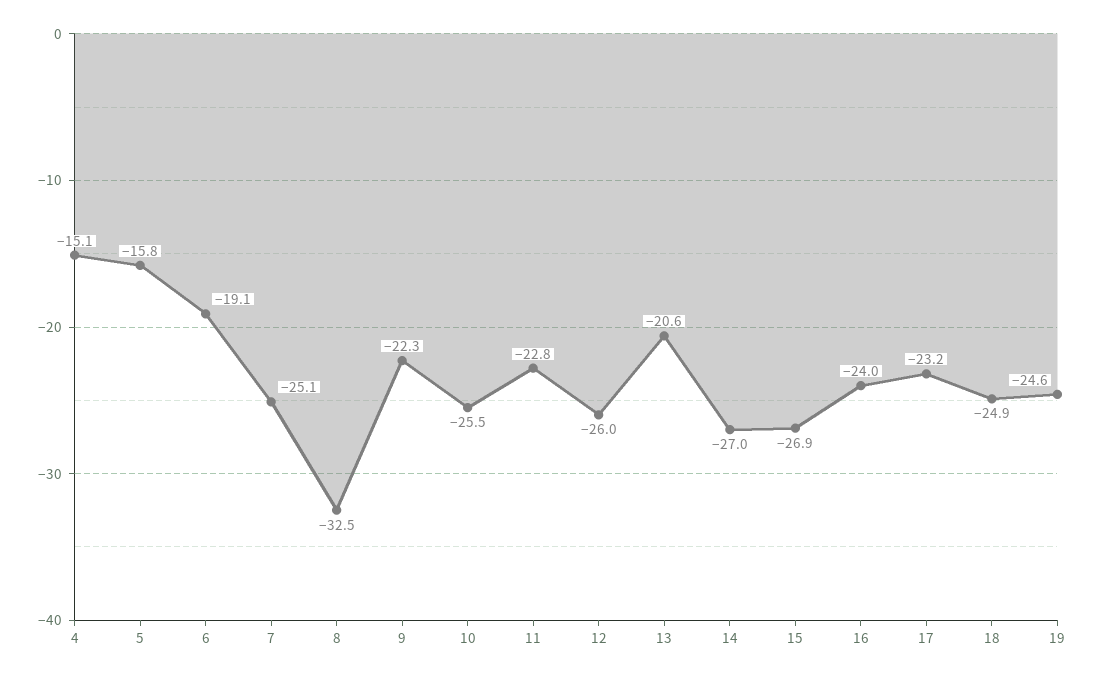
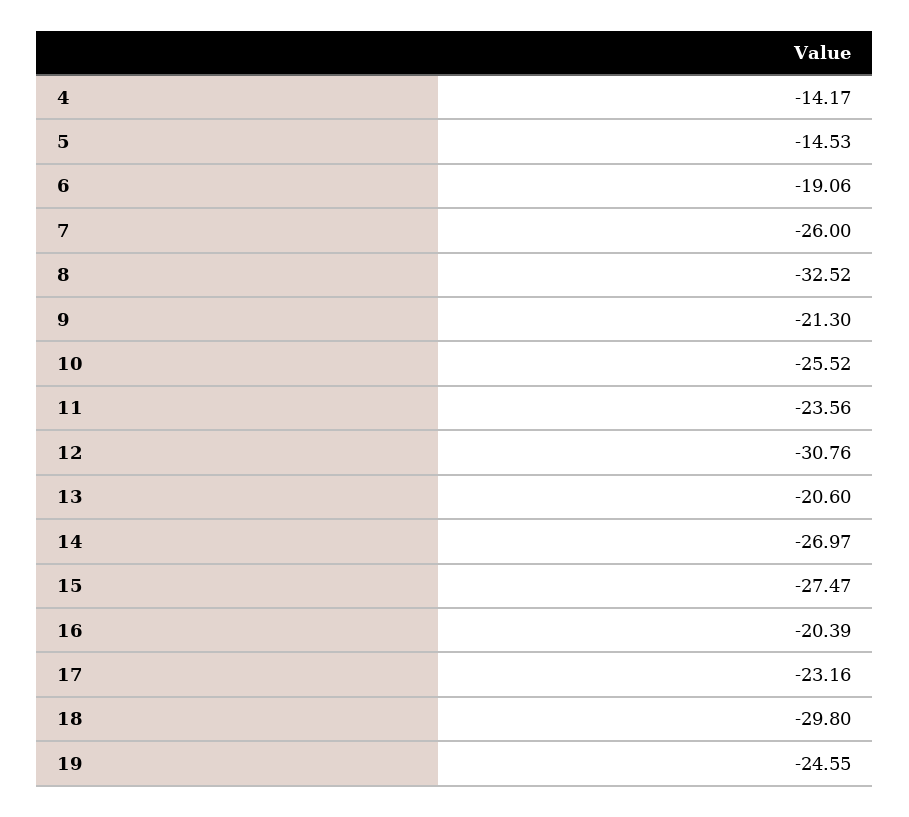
  {
-   "4": -15.1,
+   "4": -14.17,
-   "5": -15.8,
+   "5": -14.53,
    "6": -19.06,
-   "7": -25.1,
+   "7": -26,
    "8": -32.52,
-   "9": -22.3,
+   "9": -21.3,
    "10": -25.52,
-   "11": -22.8,
+   "11": -23.56,
-   "12": -26,
+   "12": -30.76,
    "13": -20.6,
    "14": -26.97,
-   "15": -26.9,
+   "15": -27.47,
-   "16": -24,
+   "16": -20.39,
    "17": -23.16,
-   "18": -24.9,
+   "18": -29.8,
    "19": -24.55
  }

